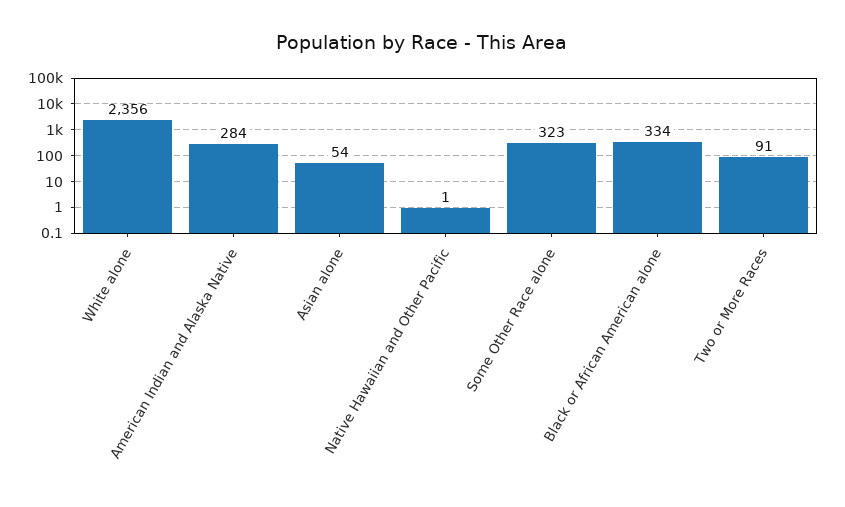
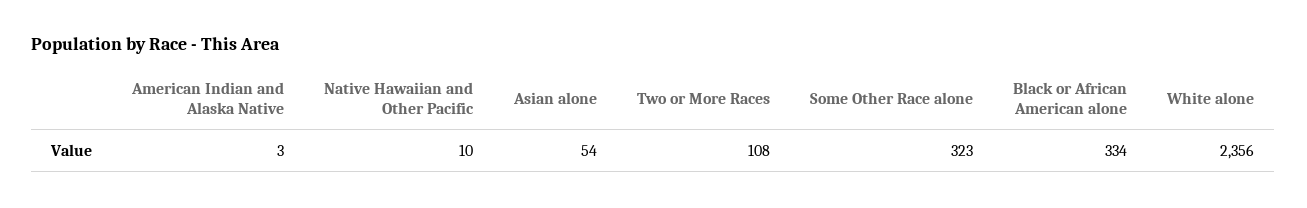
  {
    "White alone": 2356,
-   "American Indian and Alaska Native": 284,
+   "American Indian and Alaska Native": 3,
    "Asian alone": 54,
-   "Native Hawaiian and Other Pacific": 1,
+   "Native Hawaiian and Other Pacific": 10,
    "Some Other Race alone": 323,
    "Black or African American alone": 334,
-   "Two or More Races": 91
+   "Two or More Races": 108
  }

